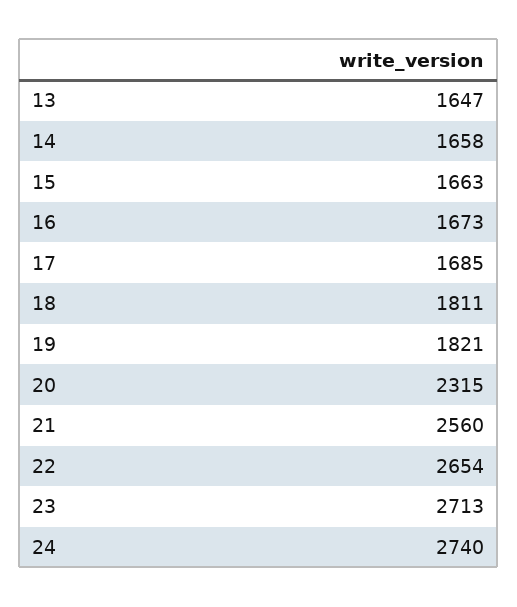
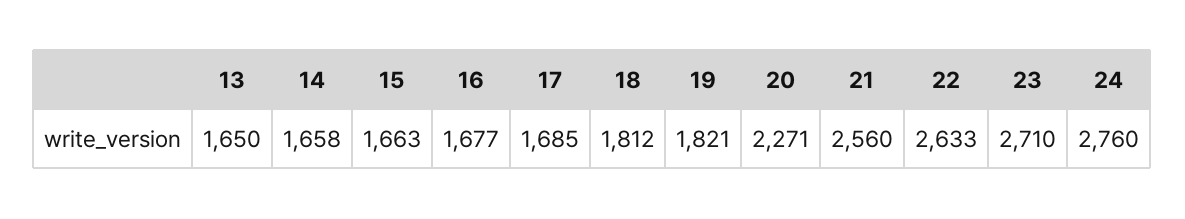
  {
-   "13": 1647,
+   "13": 1650,
    "14": 1658,
    "15": 1663,
-   "16": 1673,
+   "16": 1677,
    "17": 1685,
-   "18": 1811,
+   "18": 1812,
    "19": 1821,
-   "20": 2315,
+   "20": 2271,
    "21": 2560,
-   "22": 2654,
+   "22": 2633,
-   "23": 2713,
+   "23": 2710,
-   "24": 2740
+   "24": 2760
  }

